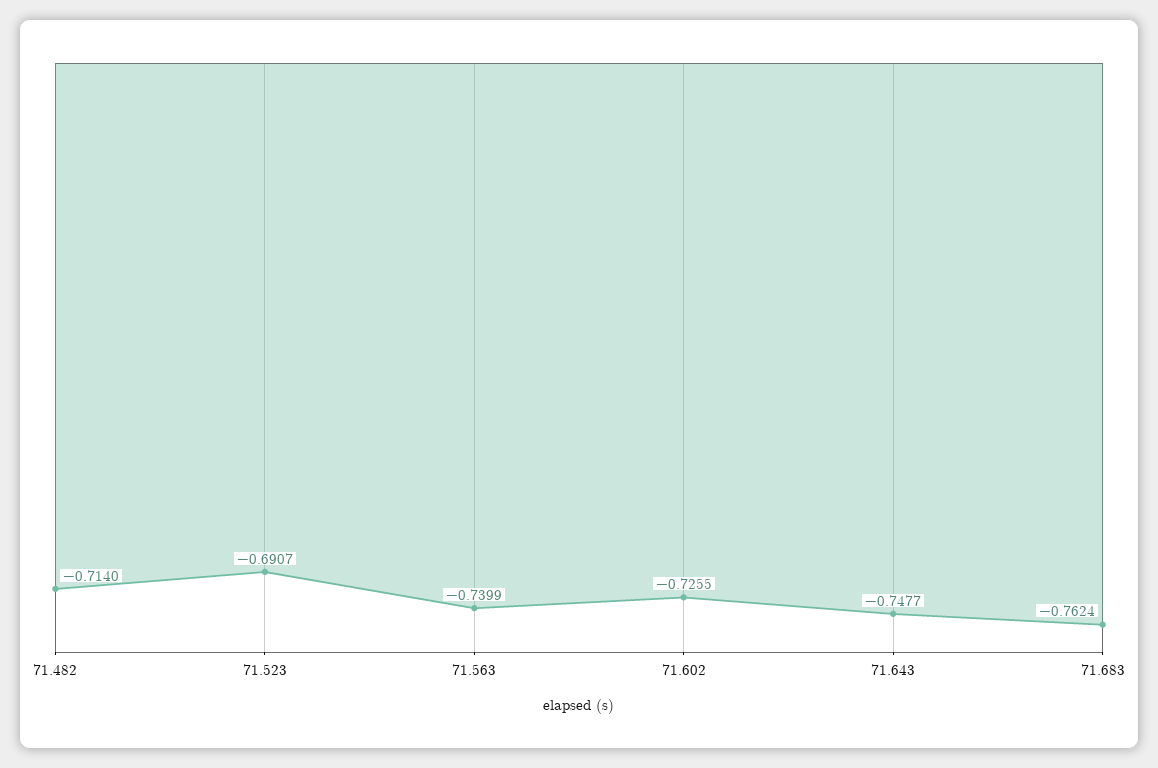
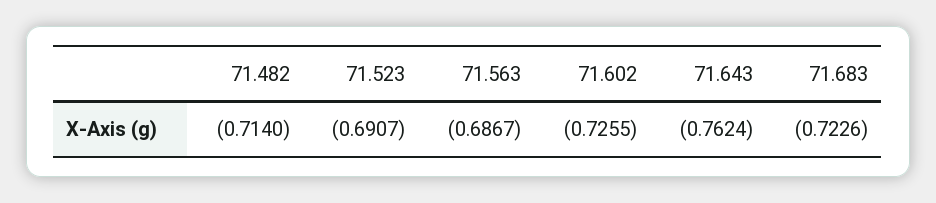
  {
    "71.482": -0.714,
    "71.523": -0.6907,
-   "71.563": -0.7399,
+   "71.563": -0.6867,
    "71.602": -0.7255,
-   "71.643": -0.7477,
+   "71.643": -0.7624,
-   "71.683": -0.7624
+   "71.683": -0.7226
  }

